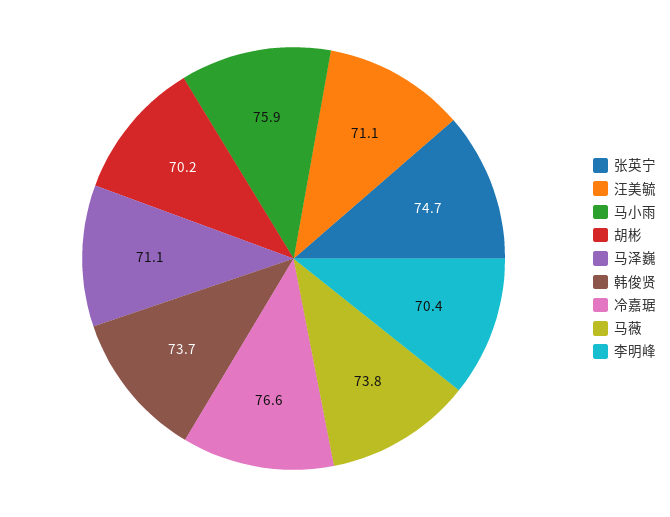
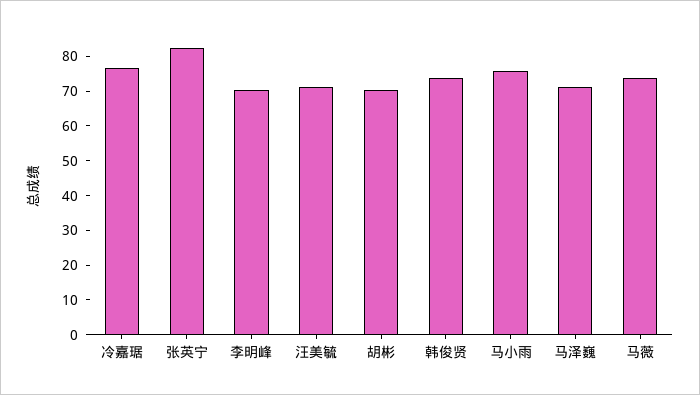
  {
-   "张英宁": 74.7,
+   "张英宁": 82.5,
    "汪美毓": 71.1,
    "马小雨": 75.9,
    "胡彬": 70.2,
    "马泽巍": 71.1,
    "韩俊贤": 73.7,
    "冷嘉琚": 76.6,
    "马薇": 73.8,
    "李明峰": 70.4
  }

